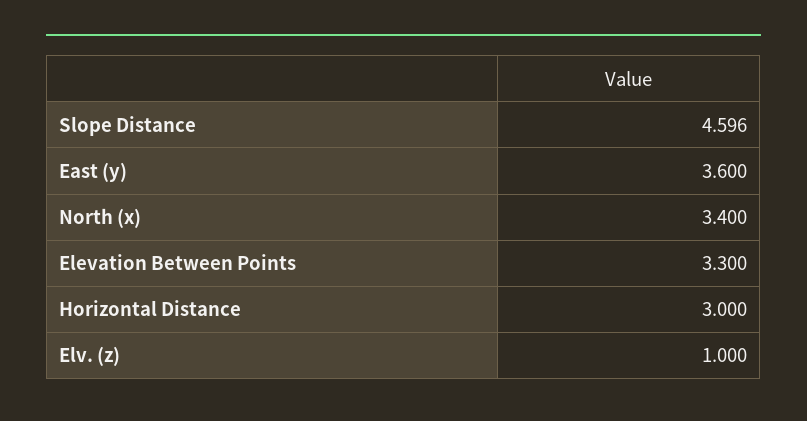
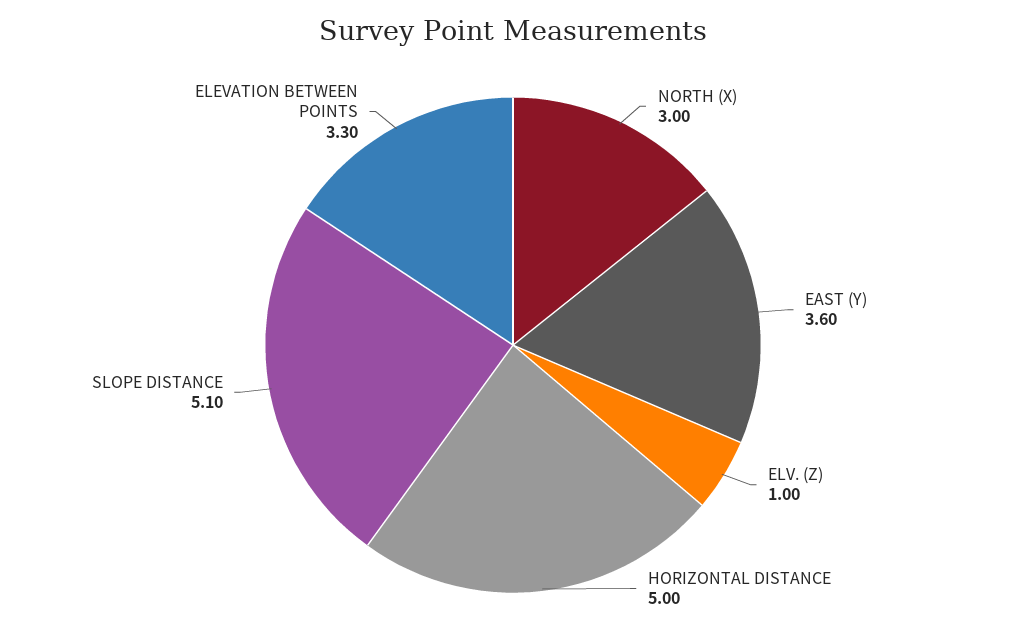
  {
-   "Slope Distance": 4.596,
+   "Slope Distance": 5.1,
    "East (y)": 3.6,
-   "North (x)": 3.4,
+   "North (x)": 3,
    "Elevation Between Points": 3.3,
-   "Horizontal Distance": 3,
+   "Horizontal Distance": 5,
    "Elv. (z)": 1
  }

